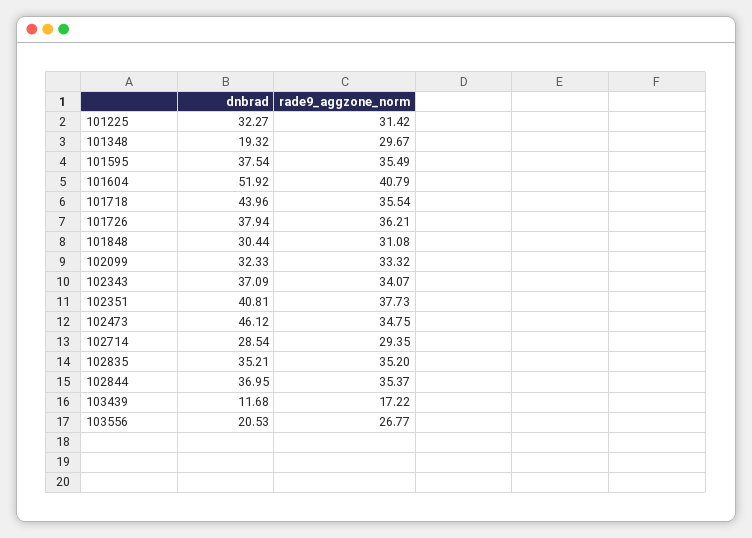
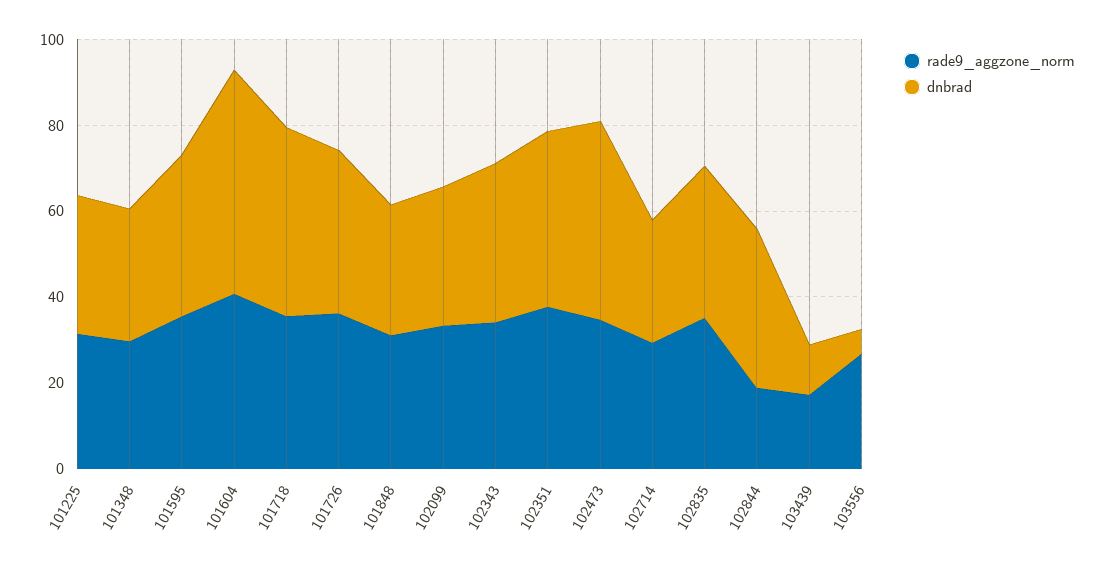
  {
    "dnbrad": {
      "101225": 32.27,
-     "101348": 19.32,
+     "101348": 30,
      "101595": 37.54,
      "101604": 51.92,
      "101718": 43.96,
      "101726": 37.94,
      "101848": 30.44,
      "102099": 32.33,
      "102343": 37.09,
      "102351": 40.81,
      "102473": 46.12,
      "102714": 28.54,
      "102835": 35.21,
      "102844": 36.95,
      "103439": 11.68,
-     "103556": 20.53
+     "103556": 5
    },
    "rade9_aggzone_norm": {
      "101225": 31.42,
      "101348": 29.67,
      "101595": 35.49,
      "101604": 40.79,
      "101718": 35.54,
      "101726": 36.21,
      "101848": 31.08,
      "102099": 33.32,
      "102343": 34.07,
      "102351": 37.73,
      "102473": 34.75,
      "102714": 29.35,
      "102835": 35.2,
-     "102844": 35.37,
+     "102844": 20,
      "103439": 17.22,
      "103556": 26.77
    }
  }

